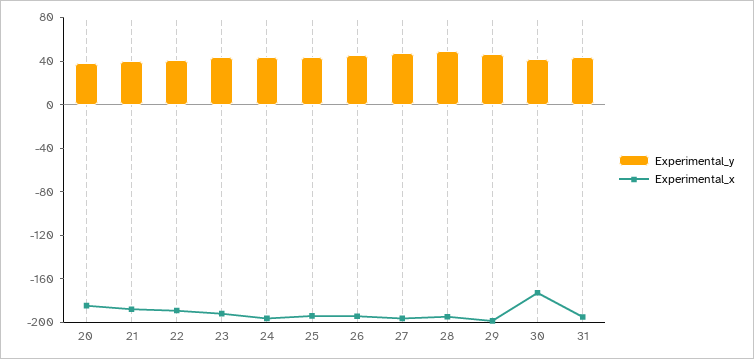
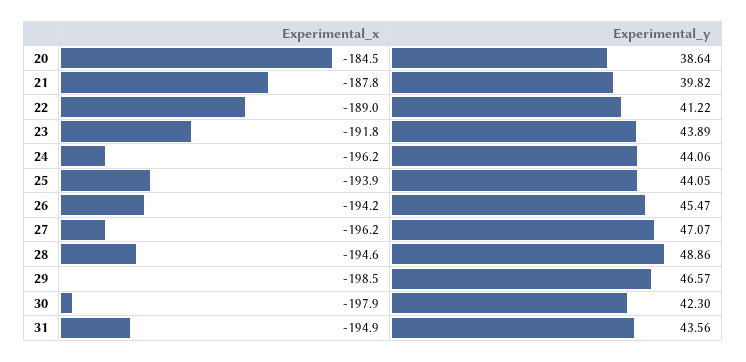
  {
    "Experimental_y": {
      "20": 38.64,
      "21": 39.82,
      "22": 41.22,
      "23": 43.89,
      "24": 44.06,
      "25": 44.05,
      "26": 45.47,
      "27": 47.07,
      "28": 48.86,
      "29": 46.57,
      "30": 42.3,
      "31": 43.56
    },
    "Experimental_x": {
      "20": -184.5,
      "21": -187.8,
      "22": -189,
      "23": -191.8,
      "24": -196.2,
      "25": -193.9,
      "26": -194.2,
      "27": -196.2,
      "28": -194.6,
      "29": -198.5,
-     "30": -170,
+     "30": -197.9,
      "31": -194.9
    }
  }

